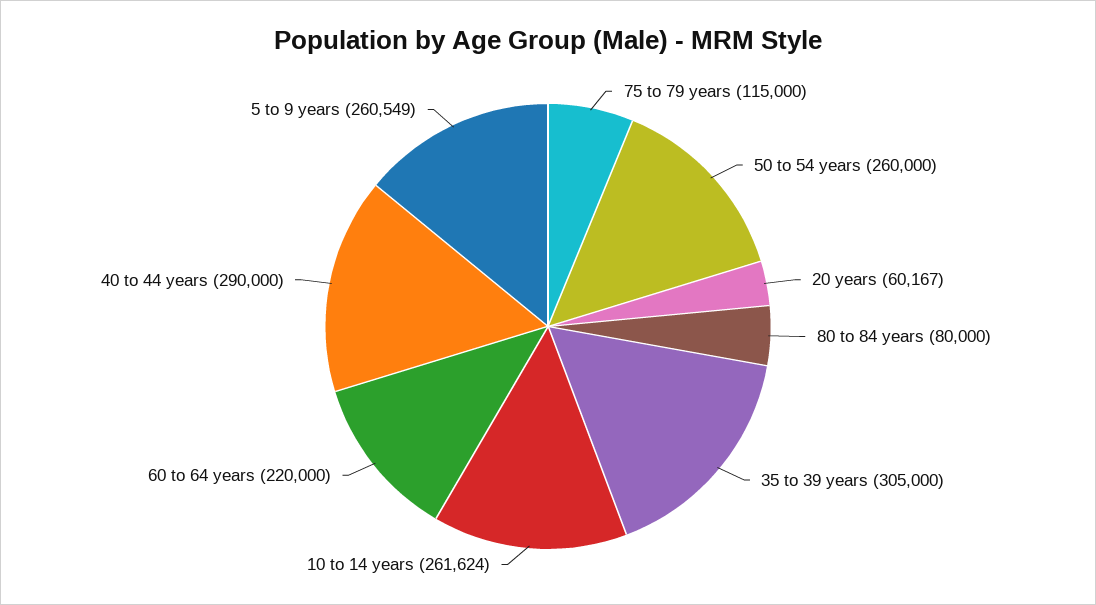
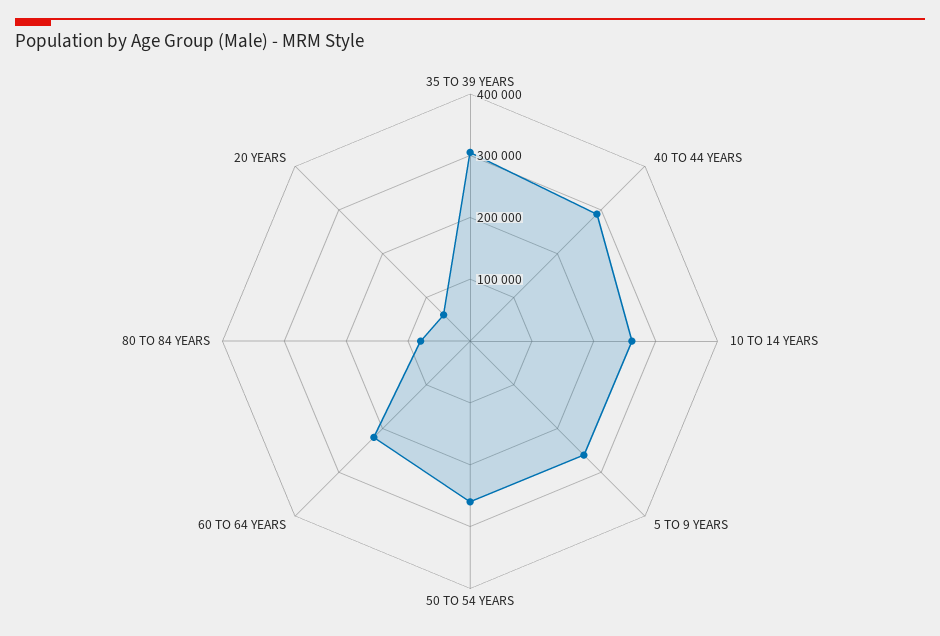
  {
-   "75 to 79 years": 115000,
    "50 to 54 years": 260000,
    "20 years": 60167,
    "80 to 84 years": 80000,
    "35 to 39 years": 305000,
    "10 to 14 years": 261624,
    "60 to 64 years": 220000,
    "40 to 44 years": 290000,
    "5 to 9 years": 260549
  }

